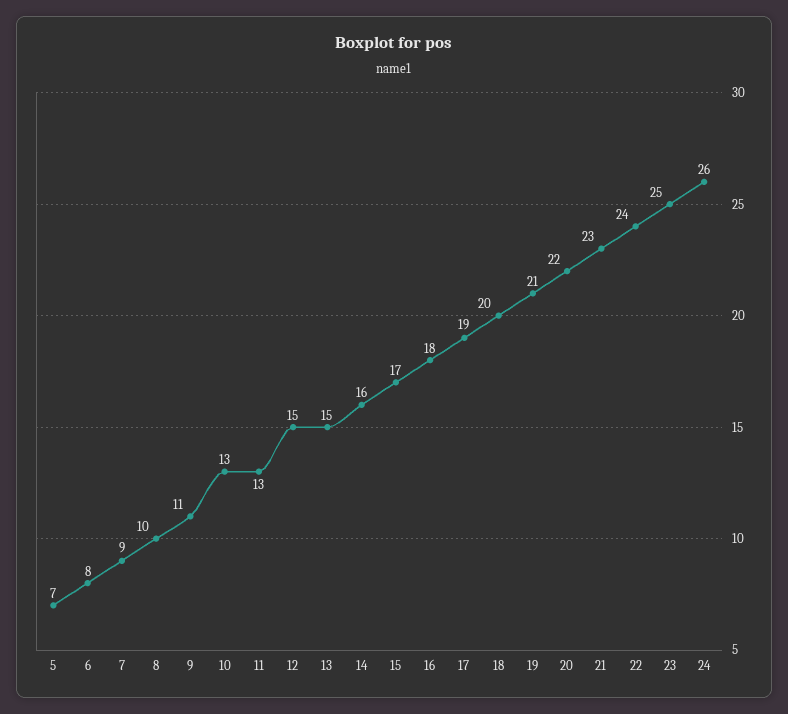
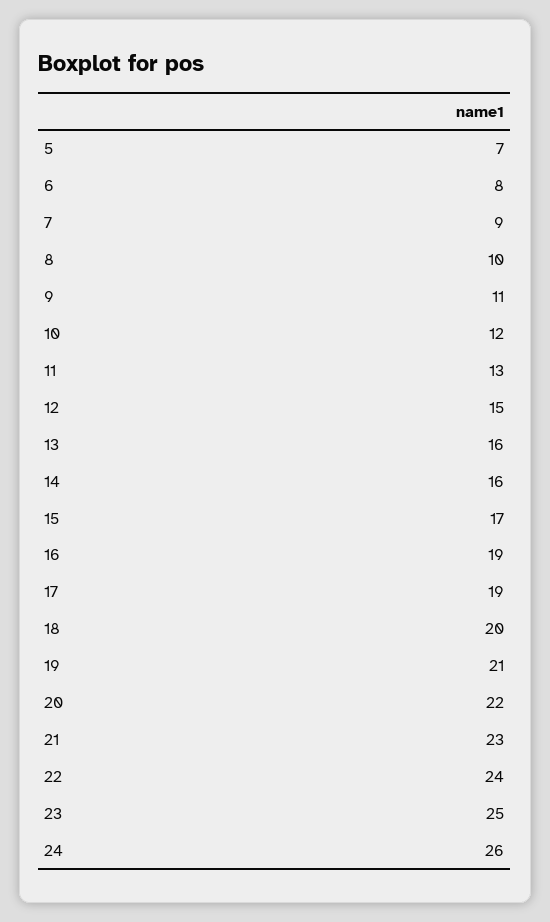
  {
    "5": 7,
    "6": 8,
    "7": 9,
    "8": 10,
    "9": 11,
-   "10": 13,
+   "10": 12,
    "11": 13,
    "12": 15,
-   "13": 15,
+   "13": 16,
    "14": 16,
    "15": 17,
-   "16": 18,
+   "16": 19,
    "17": 19,
    "18": 20,
    "19": 21,
    "20": 22,
    "21": 23,
    "22": 24,
    "23": 25,
    "24": 26
  }

